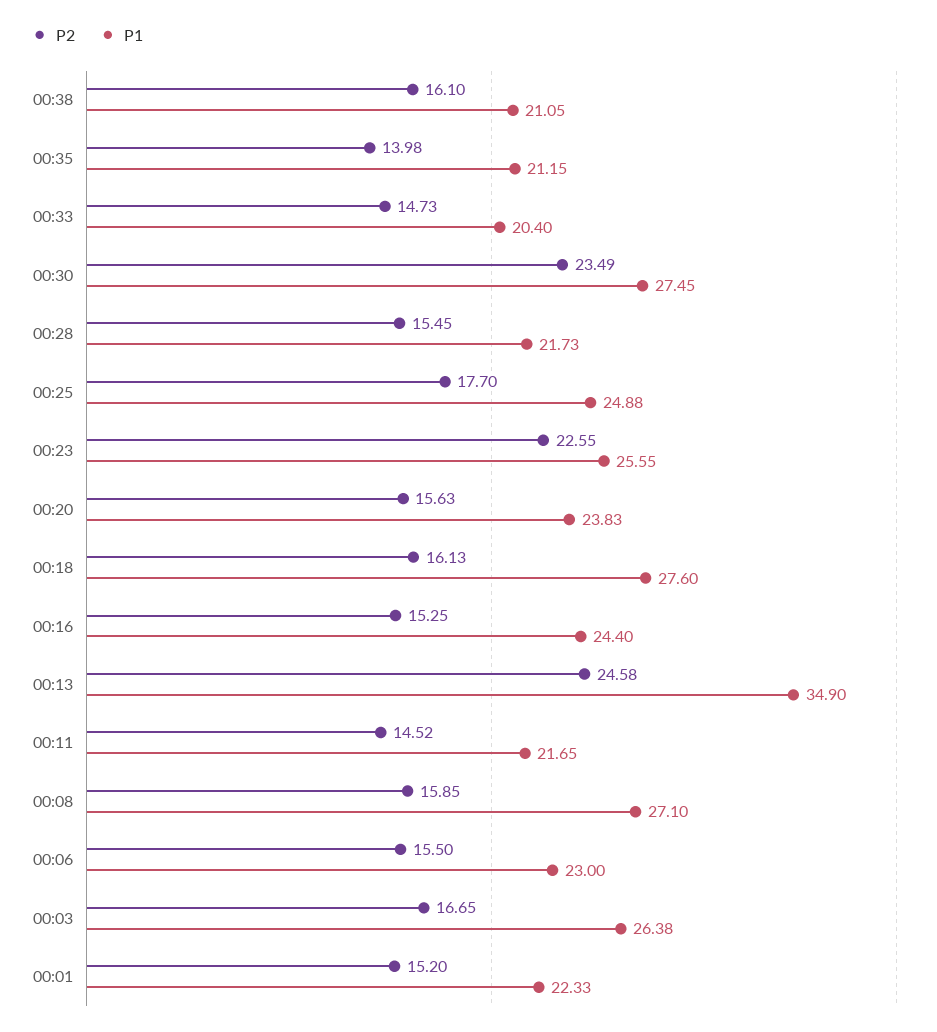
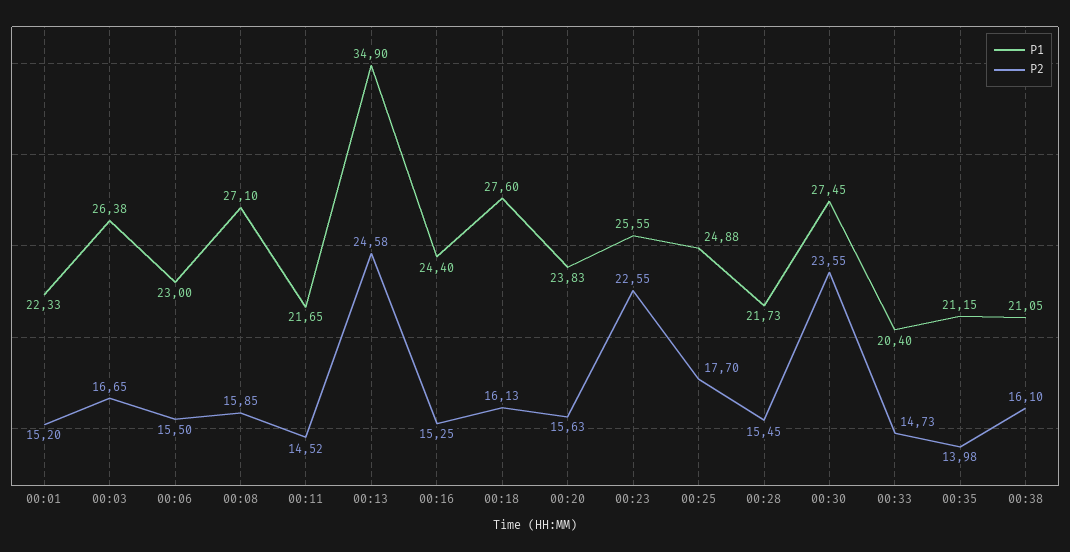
  {
    "P2": {
      "00:38": 16.1,
      "00:35": 13.98,
      "00:33": 14.73,
-     "00:30": 23.49,
+     "00:30": 23.55,
      "00:28": 15.45,
      "00:25": 17.7,
      "00:23": 22.55,
      "00:20": 15.63,
      "00:18": 16.13,
      "00:16": 15.25,
      "00:13": 24.58,
      "00:11": 14.52,
      "00:08": 15.85,
      "00:06": 15.5,
      "00:03": 16.65,
      "00:01": 15.2
    },
    "P1": {
      "00:38": 21.05,
      "00:35": 21.15,
      "00:33": 20.4,
      "00:30": 27.45,
      "00:28": 21.73,
      "00:25": 24.88,
      "00:23": 25.55,
      "00:20": 23.83,
      "00:18": 27.6,
      "00:16": 24.4,
      "00:13": 34.9,
      "00:11": 21.65,
      "00:08": 27.1,
      "00:06": 23,
      "00:03": 26.38,
      "00:01": 22.33
    }
  }

